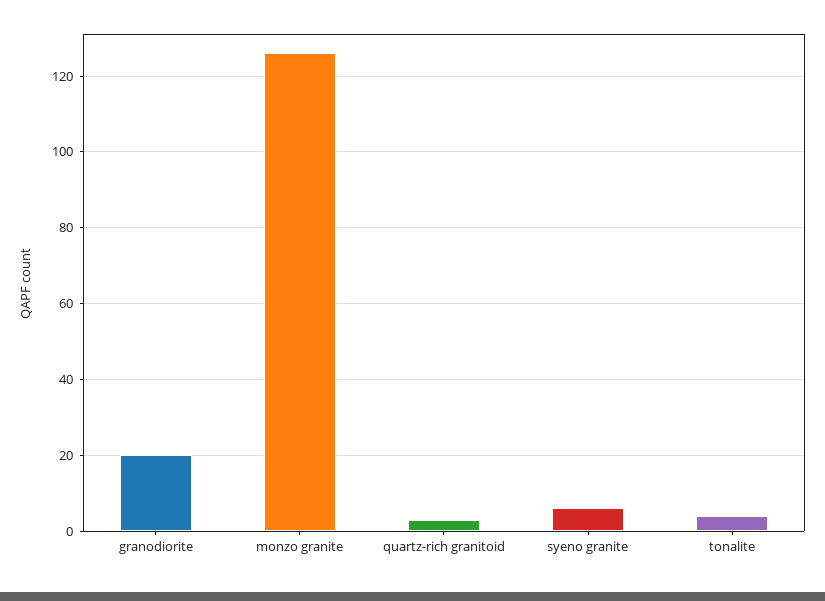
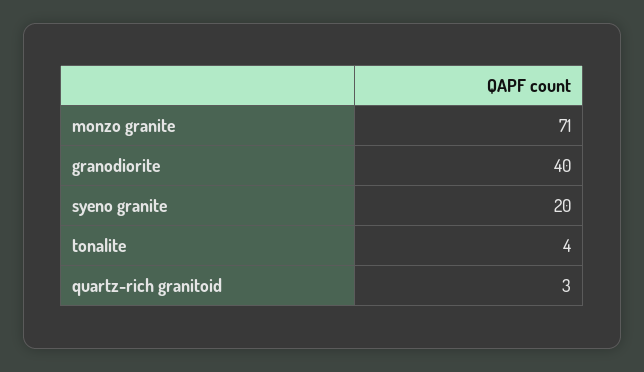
  {
-   "granodiorite": 20,
+   "granodiorite": 40,
-   "monzo granite": 125,
+   "monzo granite": 71,
    "quartz-rich granitoid": 3,
-   "syeno granite": 5,
+   "syeno granite": 20,
    "tonalite": 4
  }

